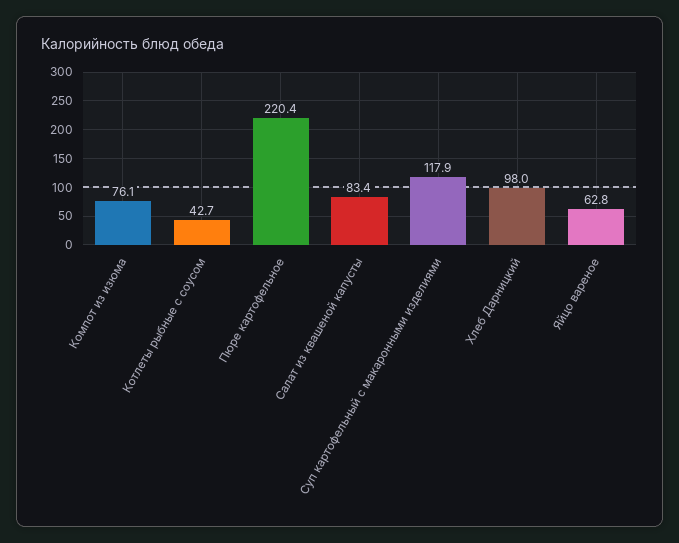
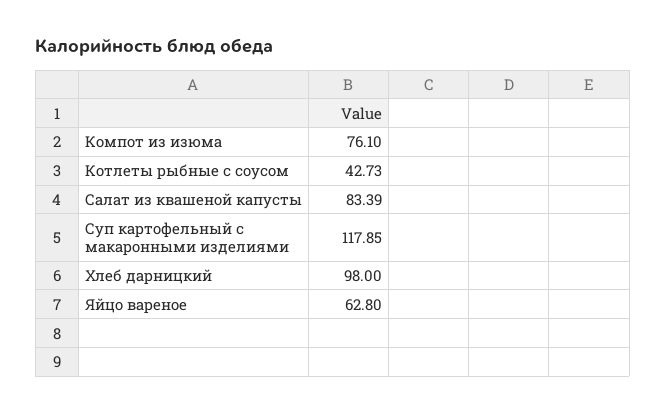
  {
    "Компот из изюма": 76.1,
    "Котлеты рыбные с соусом": 42.73,
-   "Пюре картофельное": 220.4,
    "Салат из квашеной капусты": 83.39,
    "Суп картофельный с макаронными изделиями": 117.85,
    "Хлеб Дарницкий": 98,
    "Яйцо вареное": 62.8
  }

